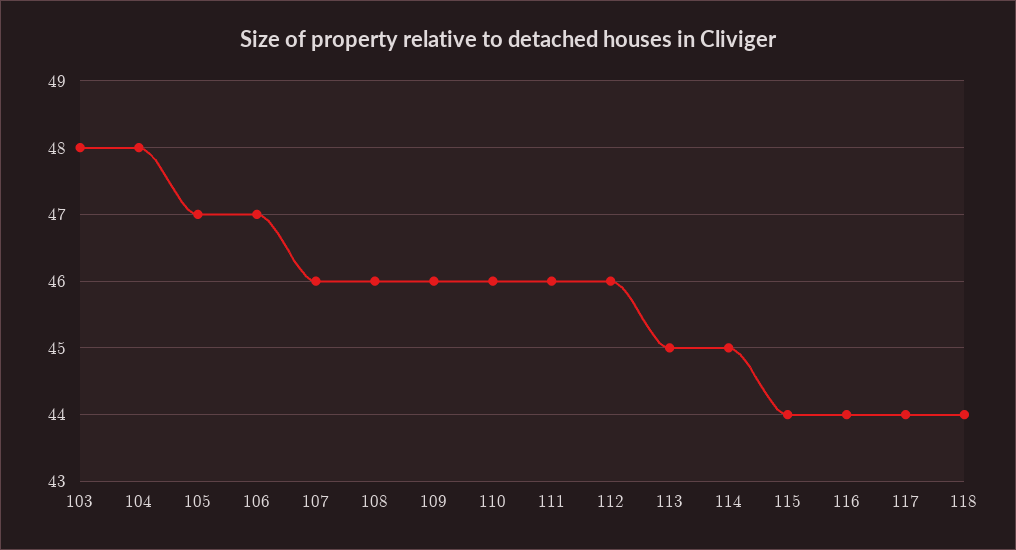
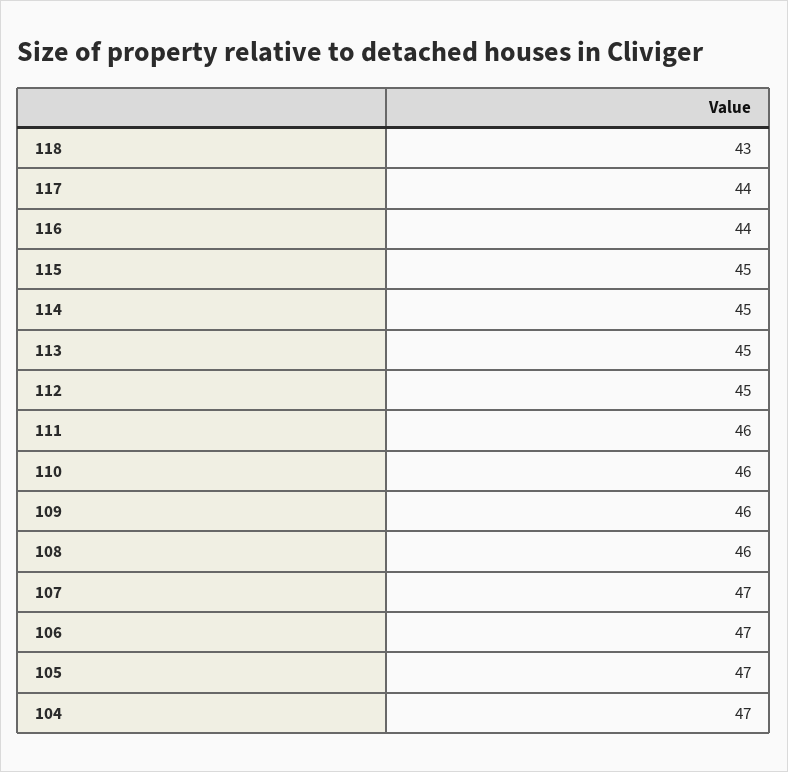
  {
-   "103": 48,
-   "104": 48,
+   "104": 47,
    "105": 47,
    "106": 47,
-   "107": 46,
+   "107": 47,
    "108": 46,
    "109": 46,
    "110": 46,
    "111": 46,
-   "112": 46,
+   "112": 45,
    "113": 45,
    "114": 45,
-   "115": 44,
+   "115": 45,
    "116": 44,
    "117": 44,
-   "118": 44
+   "118": 43
  }

